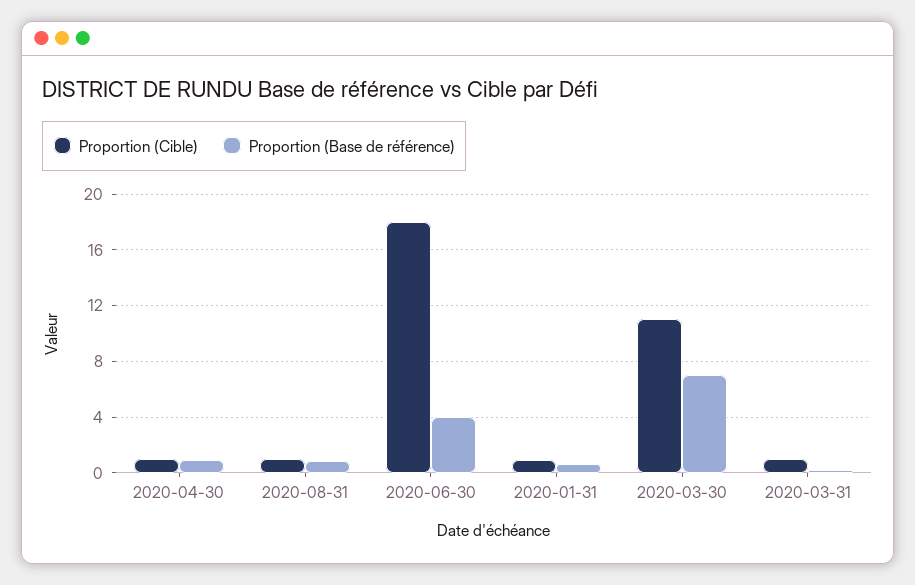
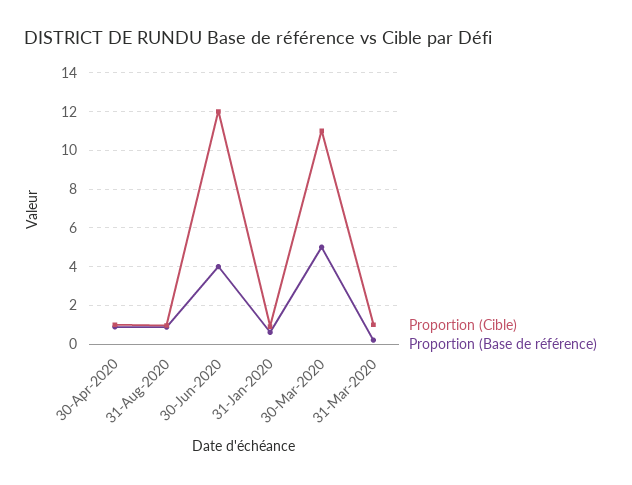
  {
    "Proportion (Cible)": {
      "2020-04-30": 1,
      "2020-08-31": 1,
-     "2020-06-30": 18,
+     "2020-06-30": 12,
      "2020-01-31": 1,
      "2020-03-30": 11,
      "2020-03-31": 1
    },
    "Proportion (Base de référence)": {
      "2020-04-30": 1,
      "2020-08-31": 1,
      "2020-06-30": 4,
      "2020-01-31": 0.5,
-     "2020-03-30": 7,
+     "2020-03-30": 5,
      "2020-03-31": 0
    }
  }

